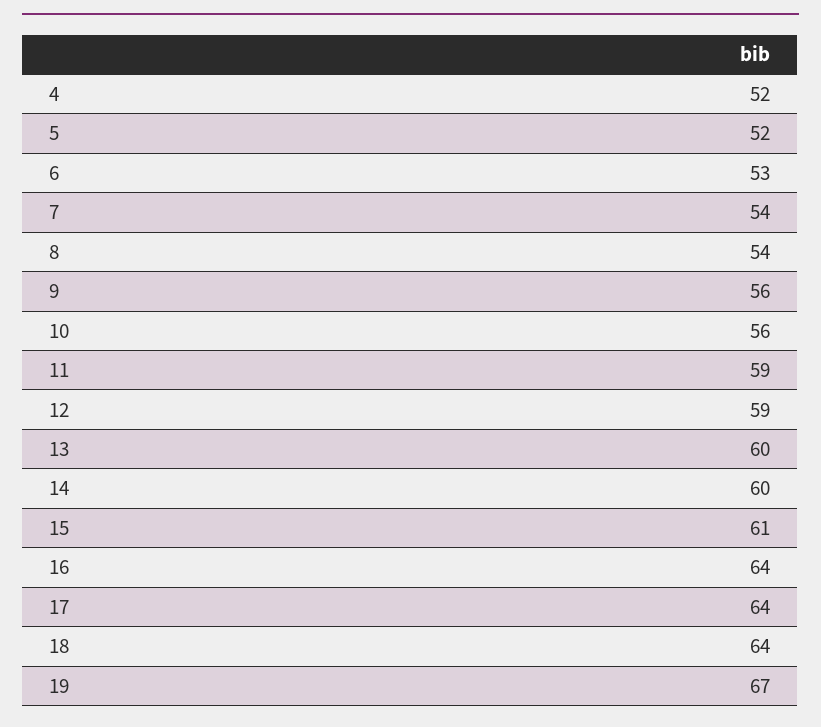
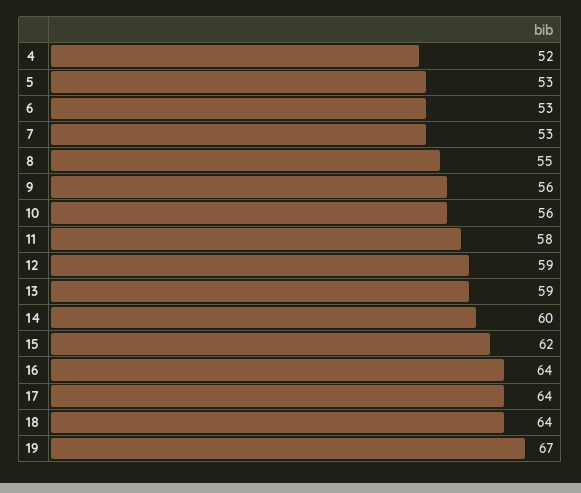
  {
    "4": 52,
-   "5": 52,
+   "5": 53,
    "6": 53,
-   "7": 54,
+   "7": 53,
-   "8": 54,
+   "8": 55,
    "9": 56,
    "10": 56,
-   "11": 59,
+   "11": 58,
    "12": 59,
-   "13": 60,
+   "13": 59,
    "14": 60,
-   "15": 61,
+   "15": 62,
    "16": 64,
    "17": 64,
    "18": 64,
    "19": 67
  }

